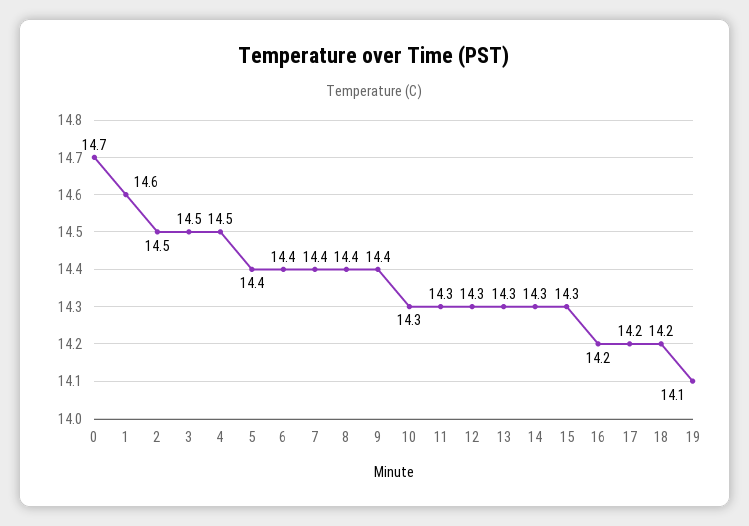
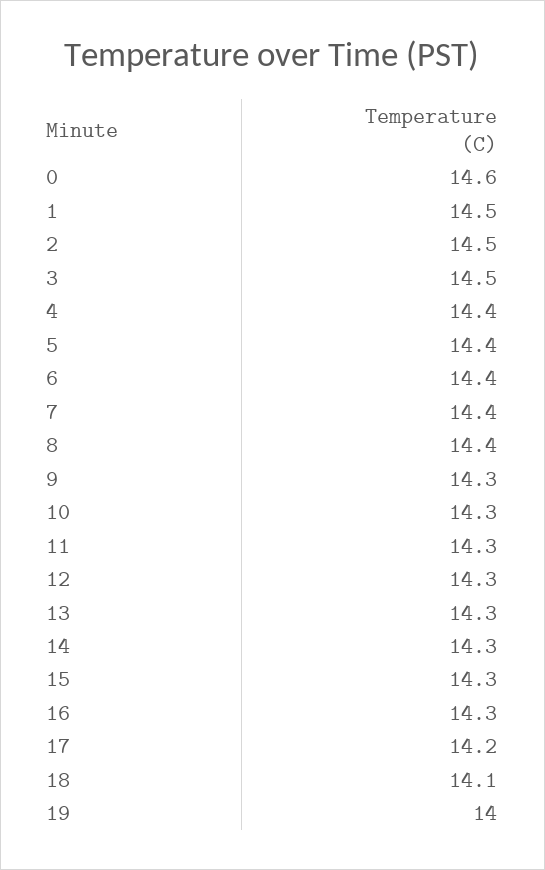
  {
-   "0": 14.7,
+   "0": 14.6,
-   "1": 14.6,
+   "1": 14.5,
    "2": 14.5,
    "3": 14.5,
-   "4": 14.5,
+   "4": 14.4,
    "5": 14.4,
    "6": 14.4,
    "7": 14.4,
    "8": 14.4,
-   "9": 14.4,
+   "9": 14.3,
    "10": 14.3,
    "11": 14.3,
    "12": 14.3,
    "13": 14.3,
    "14": 14.3,
    "15": 14.3,
-   "16": 14.2,
+   "16": 14.3,
    "17": 14.2,
-   "18": 14.2,
+   "18": 14.1,
-   "19": 14.1
+   "19": 14
  }

